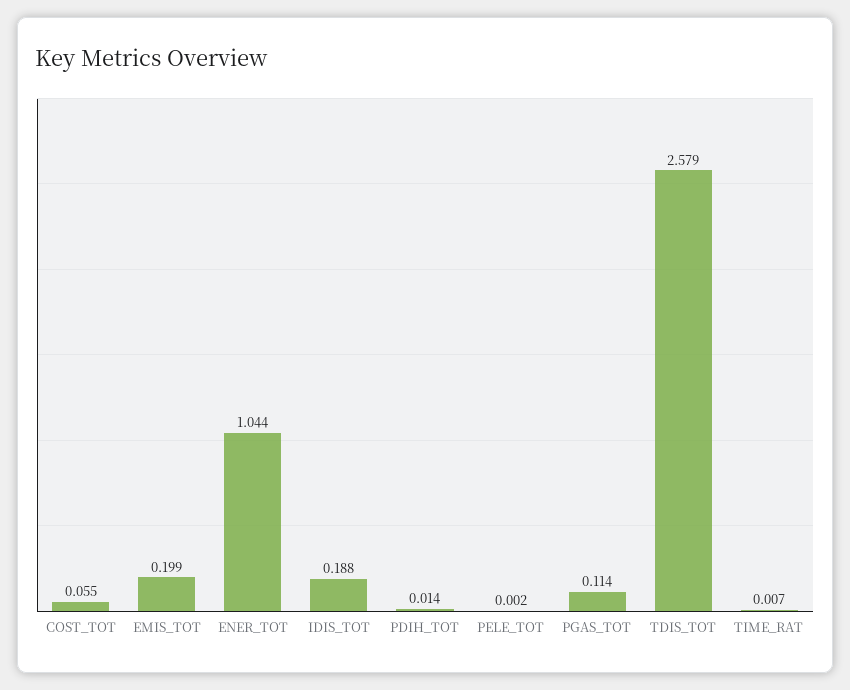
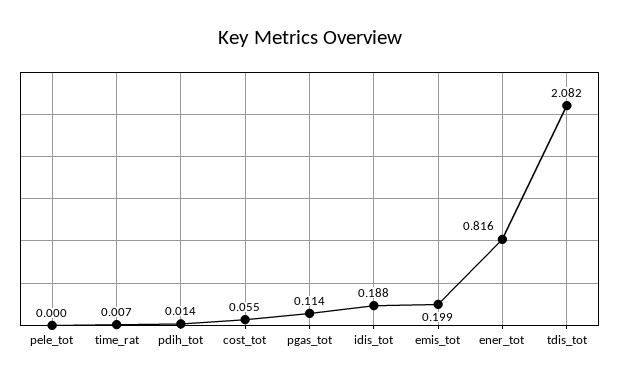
  {
    "COST_TOT": 0.055,
    "EMIS_TOT": 0.199,
-   "ENER_TOT": 1.044,
+   "ENER_TOT": 0.816,
    "IDIS_TOT": 0.188,
    "PDIH_TOT": 0.014,
-   "PELE_TOT": 0.002,
+   "PELE_TOT": 0,
    "PGAS_TOT": 0.114,
-   "TDIS_TOT": 2.579,
+   "TDIS_TOT": 2.082,
    "TIME_RAT": 0.007
  }

